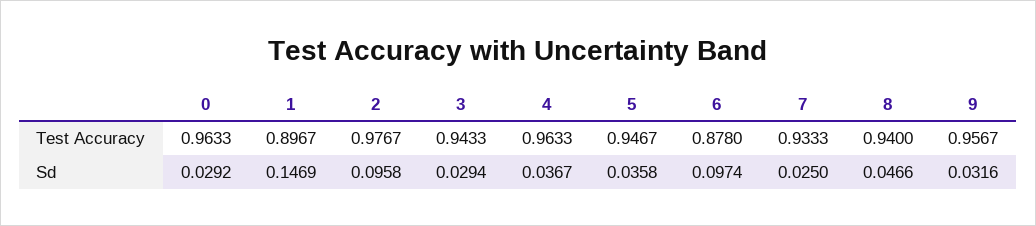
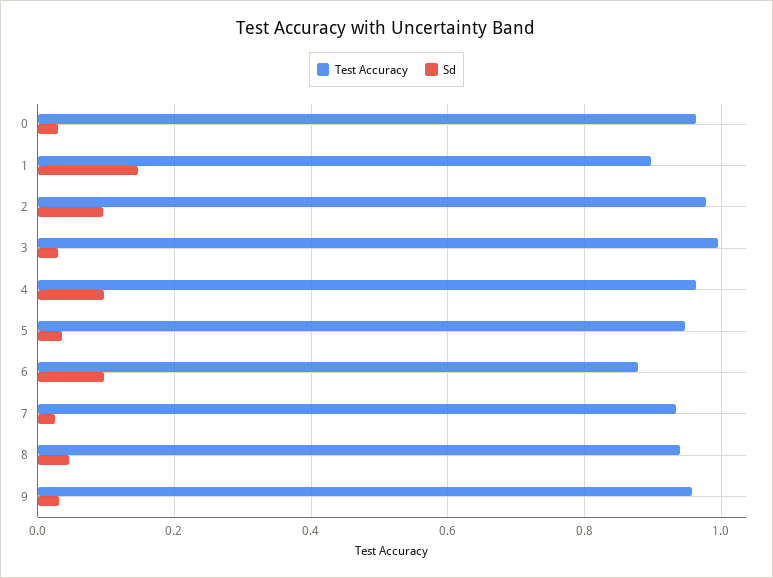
  {
    "Test Accuracy": {
      "0": 0.9633,
      "1": 0.8967,
      "2": 0.9767,
-     "3": 0.9433,
+     "3": 1,
      "4": 0.9633,
      "5": 0.9467,
      "6": 0.878,
      "7": 0.9333,
      "8": 0.94,
      "9": 0.9567
    },
    "Sd": {
      "0": 0.0292,
      "1": 0.1469,
      "2": 0.0958,
      "3": 0.0294,
-     "4": 0.0367,
+     "4": 0.1,
      "5": 0.0358,
      "6": 0.0974,
      "7": 0.025,
      "8": 0.0466,
      "9": 0.0316
    }
  }

